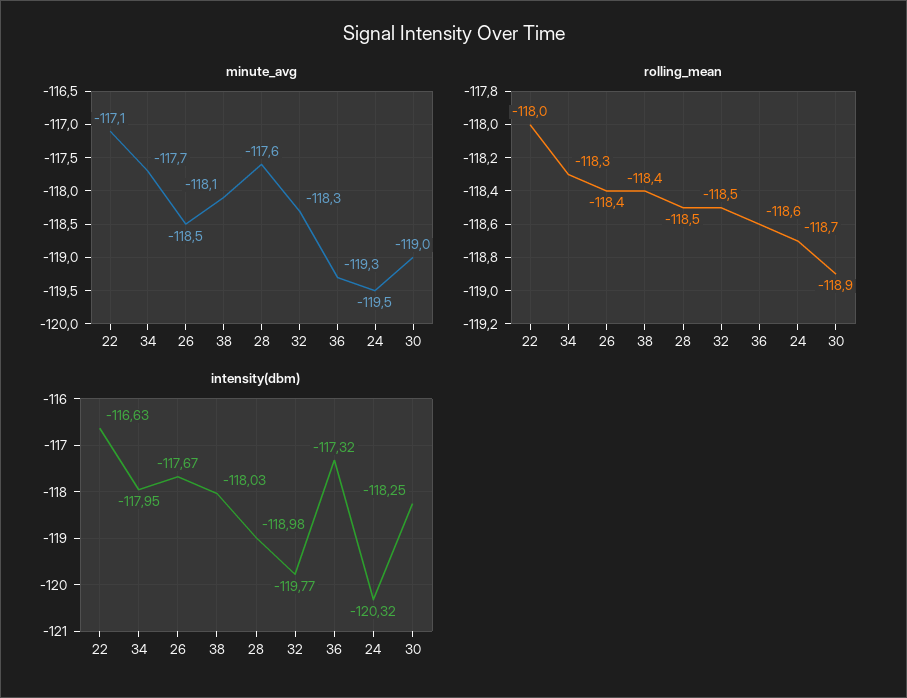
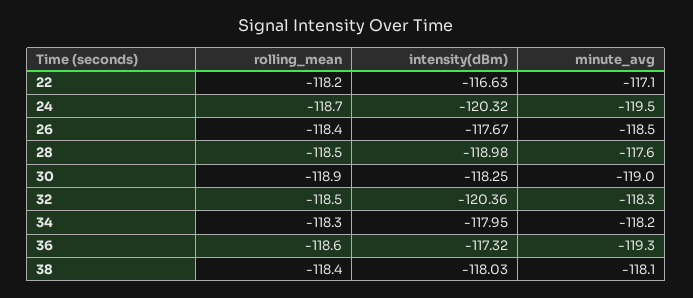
  {
    "minute_avg": {
      "22": -117.1,
-     "34": -117.7,
+     "34": -118.2,
      "26": -118.5,
      "38": -118.1,
      "28": -117.6,
      "32": -118.3,
      "36": -119.3,
      "24": -119.5,
      "30": -119
    },
    "rolling_mean": {
-     "22": -118,
+     "22": -118.2,
      "34": -118.3,
      "26": -118.4,
      "38": -118.4,
      "28": -118.5,
      "32": -118.5,
      "36": -118.6,
      "24": -118.7,
      "30": -118.9
    },
    "intensity(dbm)": {
      "22": -116.63,
      "34": -117.95,
      "26": -117.67,
      "38": -118.03,
      "28": -118.98,
-     "32": -119.77,
+     "32": -120.36,
      "36": -117.32,
      "24": -120.32,
      "30": -118.25
    }
  }

